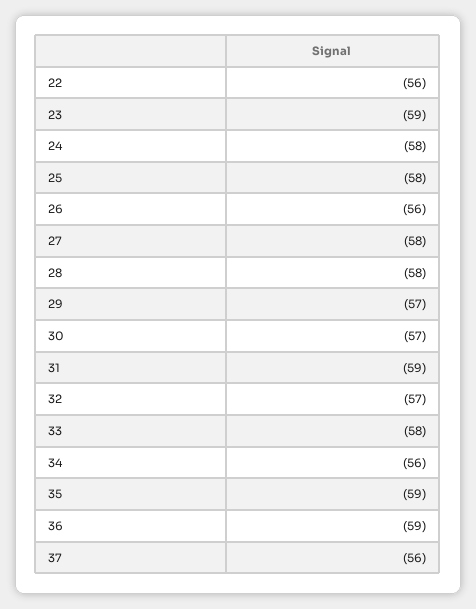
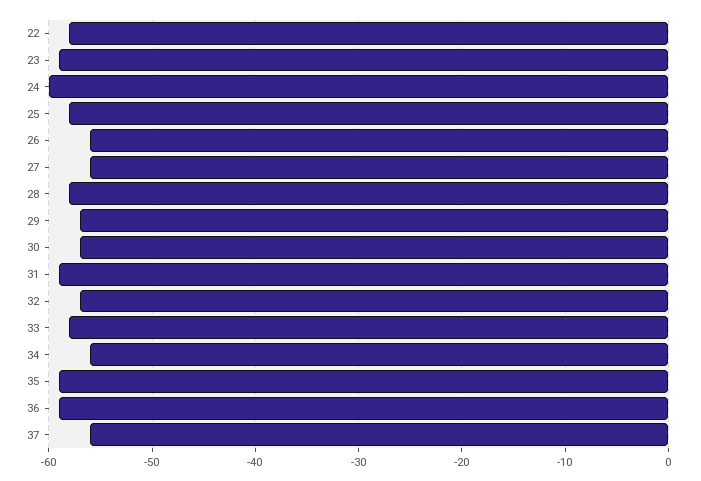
  {
-   "22": -56,
+   "22": -58,
    "23": -59,
-   "24": -58,
+   "24": -60,
    "25": -58,
    "26": -56,
-   "27": -58,
+   "27": -56,
    "28": -58,
    "29": -57,
    "30": -57,
    "31": -59,
    "32": -57,
    "33": -58,
    "34": -56,
    "35": -59,
    "36": -59,
    "37": -56
  }

